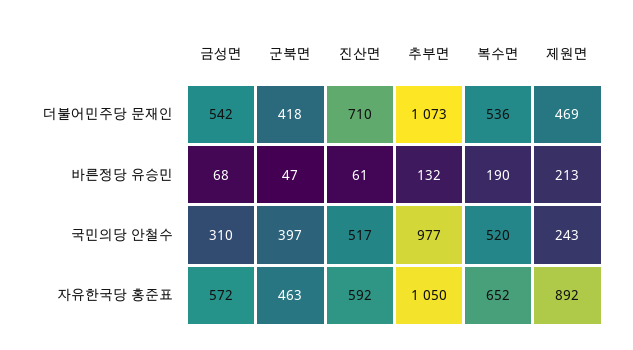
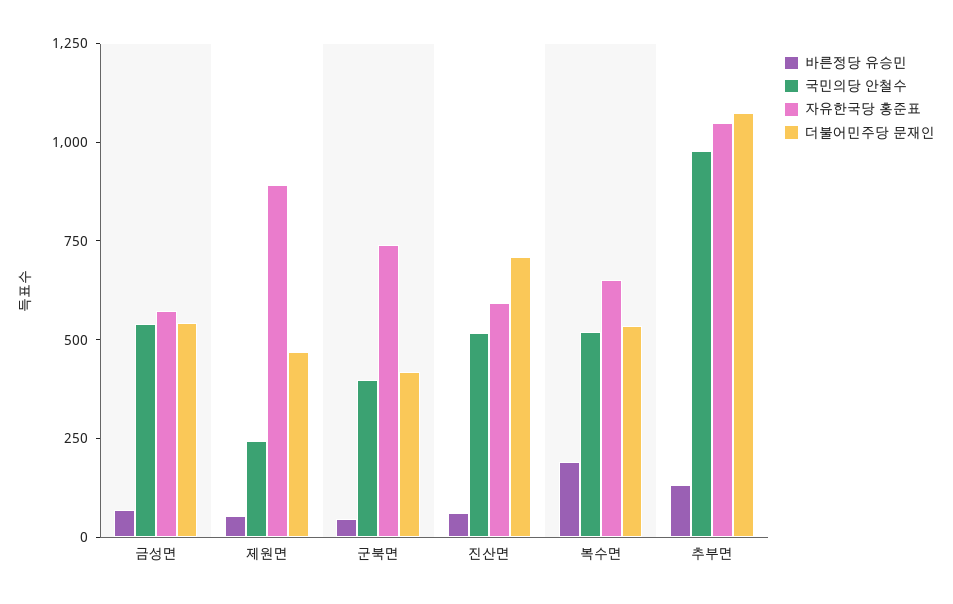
  {
    "더불어민주당 문재인": {
      "금성면": 542,
      "군북면": 418,
      "진산면": 710,
      "추부면": 1073,
      "복수면": 536,
      "제원면": 469
    },
    "바른정당 유승민": {
      "금성면": 68,
      "군북면": 47,
      "진산면": 61,
      "추부면": 132,
      "복수면": 190,
-     "제원면": 213
+     "제원면": 50
    },
    "국민의당 안철수": {
-     "금성면": 310,
+     "금성면": 550,
      "군북면": 397,
      "진산면": 517,
      "추부면": 977,
      "복수면": 520,
      "제원면": 243
    },
    "자유한국당 홍준표": {
      "금성면": 572,
-     "군북면": 463,
+     "군북면": 750,
      "진산면": 592,
      "추부면": 1050,
      "복수면": 652,
      "제원면": 892
    }
  }

